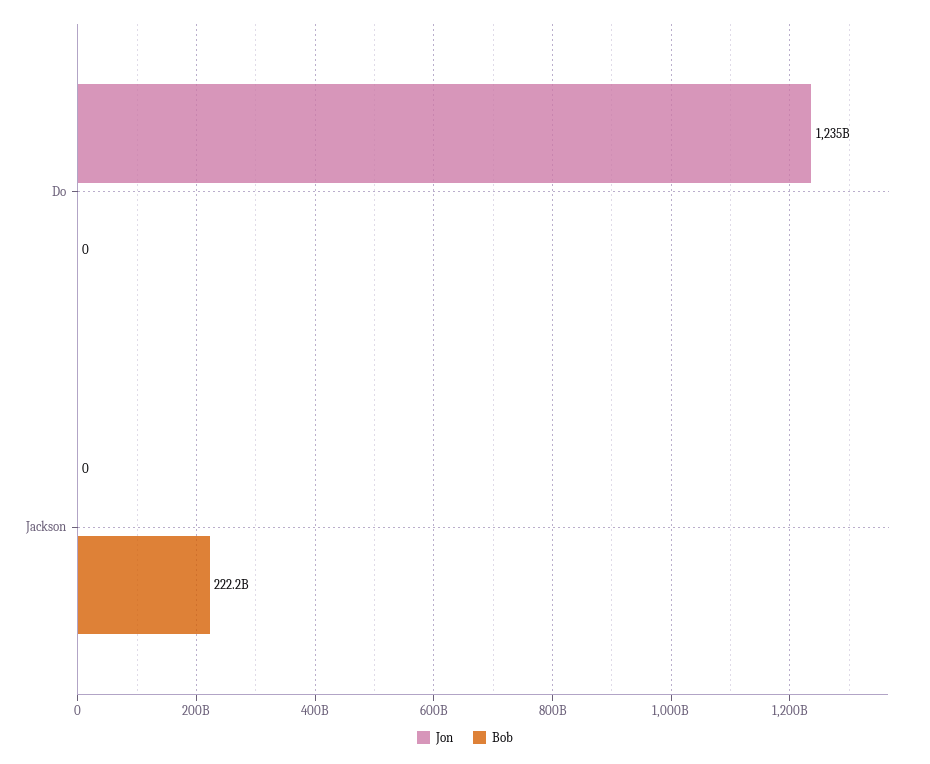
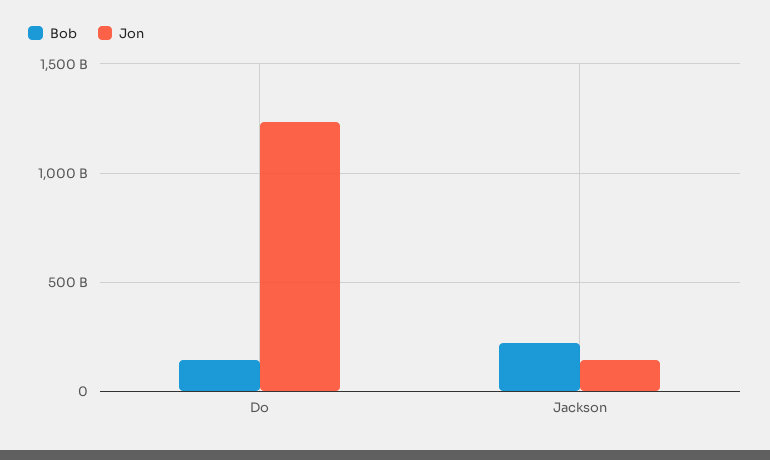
  {
    "Jon": {
      "Do": 1235000000000,
-     "Jackson": 0
+     "Jackson": 150000000000
    },
    "Bob": {
-     "Do": 0,
+     "Do": 150000000000,
      "Jackson": 222200000000
    }
  }

